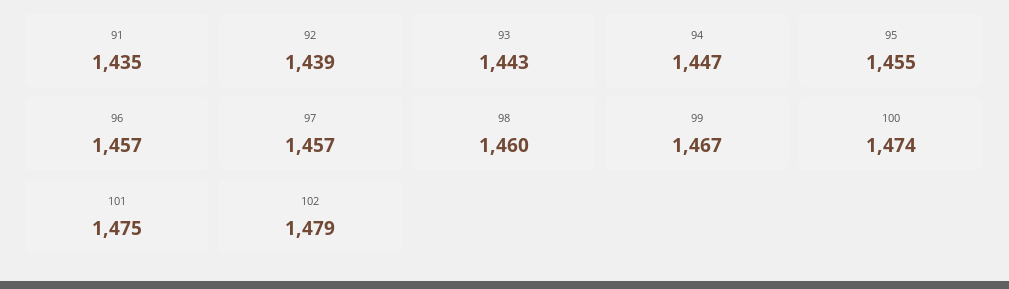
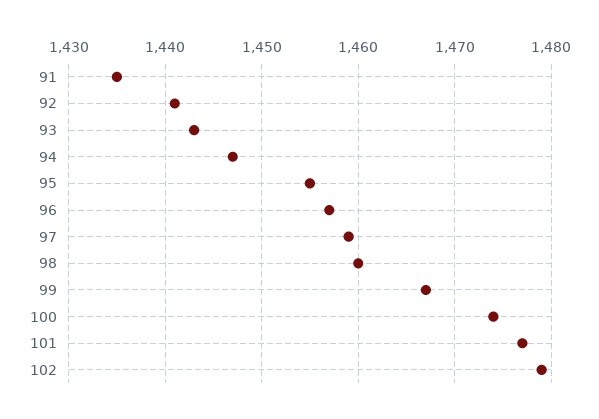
  {
    "91": 1435,
-   "92": 1439,
+   "92": 1441,
    "93": 1443,
    "94": 1447,
    "95": 1455,
    "96": 1457,
-   "97": 1457,
+   "97": 1459,
    "98": 1460,
    "99": 1467,
    "100": 1474,
-   "101": 1475,
+   "101": 1477,
    "102": 1479
  }

